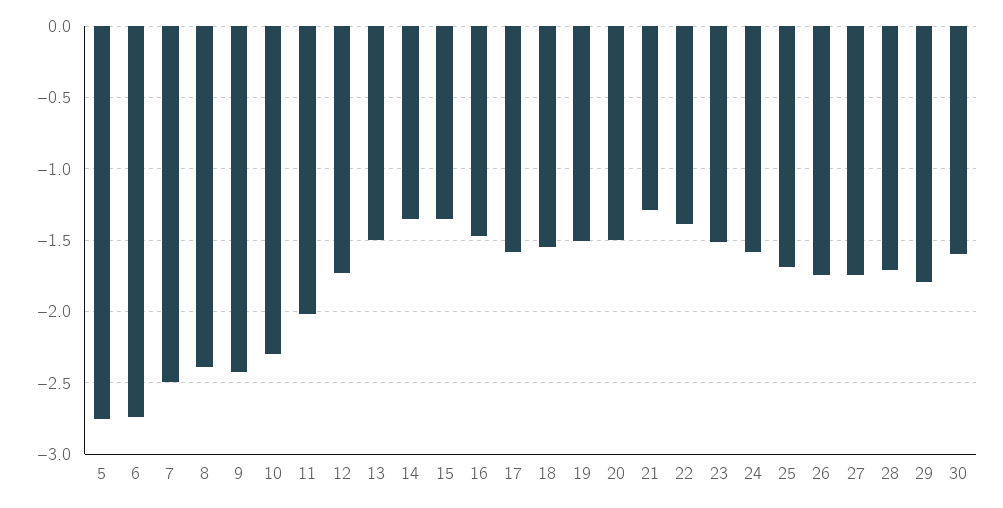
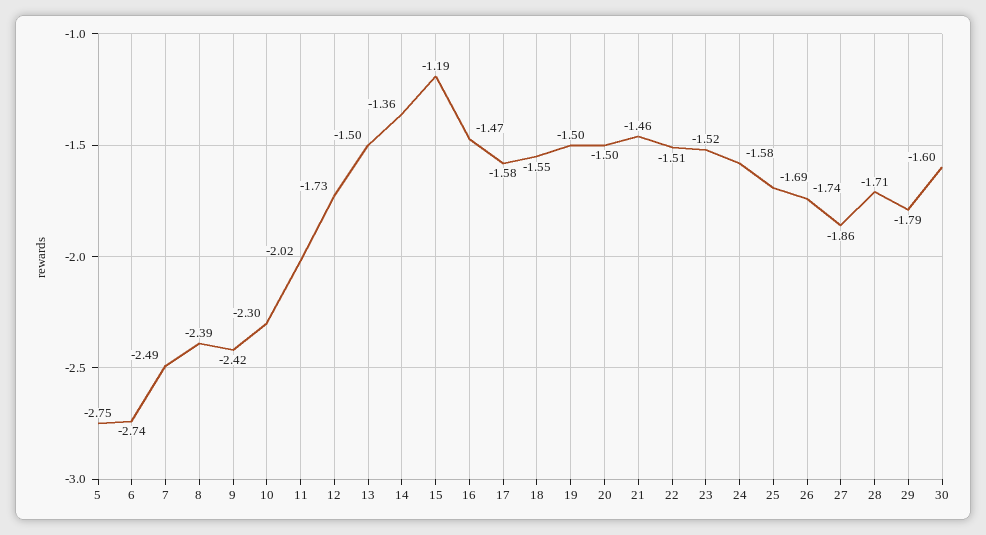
  {
    "5": -2.75,
    "6": -2.74,
    "7": -2.49,
    "8": -2.39,
    "9": -2.42,
    "10": -2.3,
    "11": -2.02,
    "12": -1.73,
    "13": -1.5,
    "14": -1.36,
-   "15": -1.35,
+   "15": -1.19,
    "16": -1.47,
    "17": -1.58,
    "18": -1.55,
    "19": -1.5,
    "20": -1.5,
-   "21": -1.3,
+   "21": -1.46,
-   "22": -1.4,
+   "22": -1.51,
    "23": -1.52,
    "24": -1.58,
    "25": -1.69,
    "26": -1.74,
-   "27": -1.75,
+   "27": -1.86,
    "28": -1.71,
    "29": -1.79,
    "30": -1.6
  }

